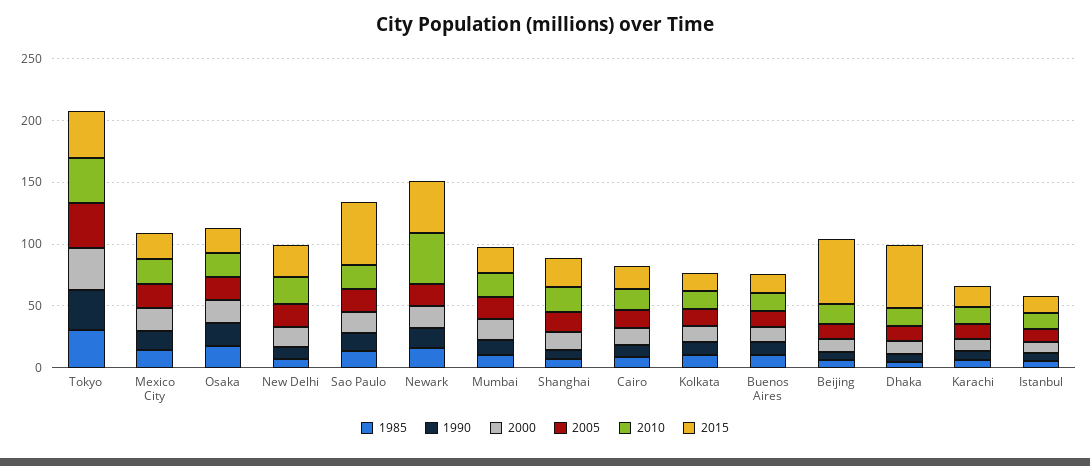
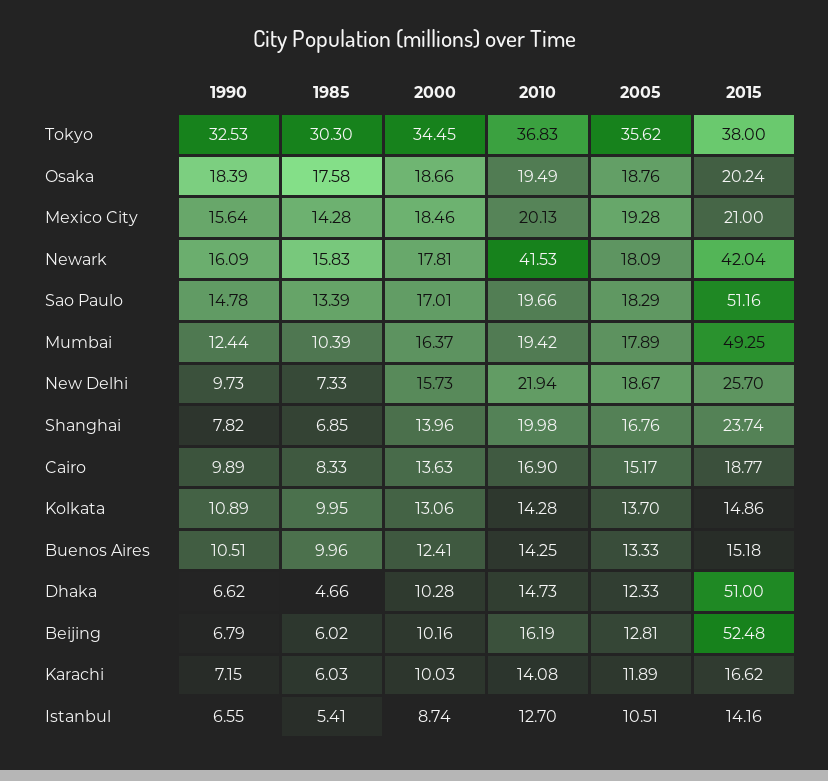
  {
    "1985": {
      "Tokyo": 30.3,
      "Mexico City": 14.28,
      "Osaka": 17.58,
      "New Delhi": 7.33,
      "Sao Paulo": 13.39,
      "Newark": 15.83,
      "Mumbai": 10.39,
      "Shanghai": 6.85,
      "Cairo": 8.33,
      "Kolkata": 9.95,
      "Buenos Aires": 9.96,
      "Beijing": 6.02,
      "Dhaka": 4.66,
      "Karachi": 6.03,
      "Istanbul": 5.41
    },
    "1990": {
      "Tokyo": 32.53,
      "Mexico City": 15.64,
      "Osaka": 18.39,
      "New Delhi": 9.73,
      "Sao Paulo": 14.78,
      "Newark": 16.09,
      "Mumbai": 12.44,
      "Shanghai": 7.82,
      "Cairo": 9.89,
      "Kolkata": 10.89,
      "Buenos Aires": 10.51,
      "Beijing": 6.79,
      "Dhaka": 6.62,
      "Karachi": 7.15,
      "Istanbul": 6.55
    },
    "2000": {
      "Tokyo": 34.45,
      "Mexico City": 18.46,
      "Osaka": 18.66,
      "New Delhi": 15.73,
      "Sao Paulo": 17.01,
      "Newark": 17.81,
      "Mumbai": 16.37,
      "Shanghai": 13.96,
      "Cairo": 13.63,
      "Kolkata": 13.06,
      "Buenos Aires": 12.41,
      "Beijing": 10.16,
      "Dhaka": 10.28,
      "Karachi": 10.03,
      "Istanbul": 8.74
    },
    "2005": {
      "Tokyo": 35.62,
      "Mexico City": 19.28,
      "Osaka": 18.76,
      "New Delhi": 18.67,
      "Sao Paulo": 18.29,
      "Newark": 18.09,
      "Mumbai": 17.89,
      "Shanghai": 16.76,
      "Cairo": 15.17,
      "Kolkata": 13.7,
      "Buenos Aires": 13.33,
      "Beijing": 12.81,
      "Dhaka": 12.33,
      "Karachi": 11.89,
      "Istanbul": 10.51
    },
    "2010": {
      "Tokyo": 36.83,
      "Mexico City": 20.13,
      "Osaka": 19.49,
      "New Delhi": 21.94,
      "Sao Paulo": 19.66,
      "Newark": 41.53,
      "Mumbai": 19.42,
      "Shanghai": 19.98,
      "Cairo": 16.9,
      "Kolkata": 14.28,
      "Buenos Aires": 14.25,
      "Beijing": 16.19,
      "Dhaka": 14.73,
      "Karachi": 14.08,
      "Istanbul": 12.7
    },
    "2015": {
      "Tokyo": 38,
      "Mexico City": 21,
      "Osaka": 20.24,
      "New Delhi": 25.7,
      "Sao Paulo": 51.16,
      "Newark": 42.04,
-     "Mumbai": 20,
+     "Mumbai": 49.25,
      "Shanghai": 23.74,
      "Cairo": 18.77,
      "Kolkata": 14.86,
      "Buenos Aires": 15.18,
      "Beijing": 52.48,
      "Dhaka": 51,
      "Karachi": 16.62,
      "Istanbul": 14.16
    }
  }

